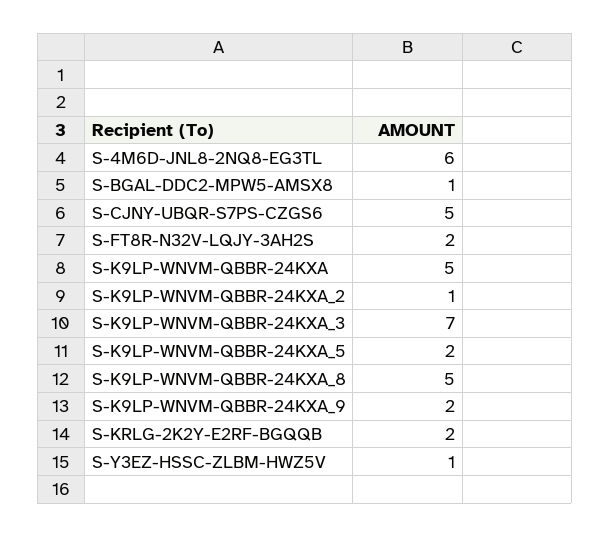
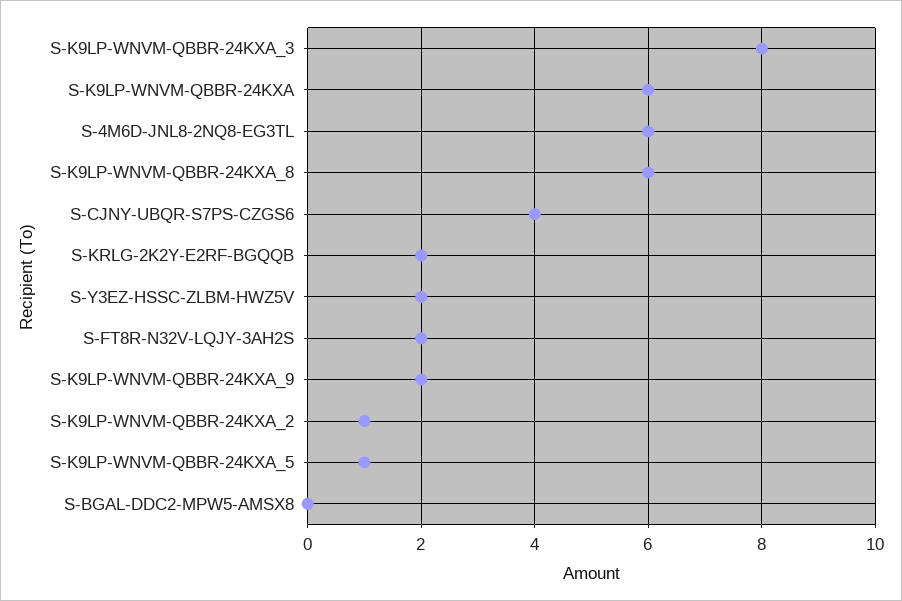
  {
    "S-4M6D-JNL8-2NQ8-EG3TL": 6,
-   "S-BGAL-DDC2-MPW5-AMSX8": 1,
+   "S-BGAL-DDC2-MPW5-AMSX8": 0,
-   "S-CJNY-UBQR-S7PS-CZGS6": 5,
+   "S-CJNY-UBQR-S7PS-CZGS6": 4,
    "S-FT8R-N32V-LQJY-3AH2S": 2,
-   "S-K9LP-WNVM-QBBR-24KXA": 5,
+   "S-K9LP-WNVM-QBBR-24KXA": 6,
    "S-K9LP-WNVM-QBBR-24KXA_2": 1,
-   "S-K9LP-WNVM-QBBR-24KXA_3": 7,
+   "S-K9LP-WNVM-QBBR-24KXA_3": 8,
-   "S-K9LP-WNVM-QBBR-24KXA_5": 2,
+   "S-K9LP-WNVM-QBBR-24KXA_5": 1,
-   "S-K9LP-WNVM-QBBR-24KXA_8": 5,
+   "S-K9LP-WNVM-QBBR-24KXA_8": 6,
    "S-K9LP-WNVM-QBBR-24KXA_9": 2,
    "S-KRLG-2K2Y-E2RF-BGQQB": 2,
-   "S-Y3EZ-HSSC-ZLBM-HWZ5V": 1
+   "S-Y3EZ-HSSC-ZLBM-HWZ5V": 2
  }

